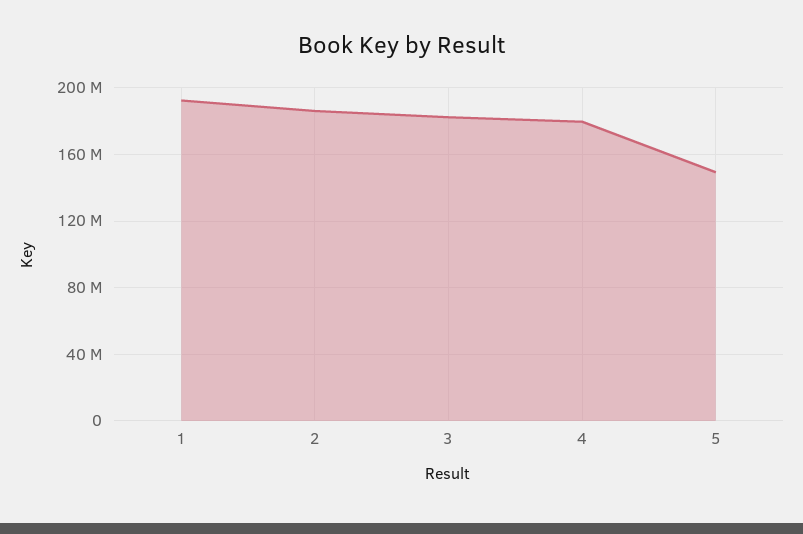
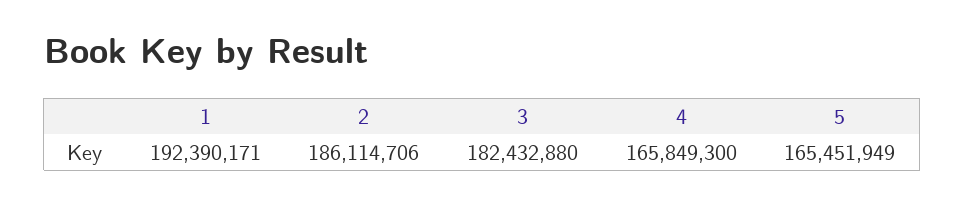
  {
    "1": 192390171,
    "2": 186114706,
    "3": 182432880,
-   "4": 180000000,
+   "4": 165849300,
-   "5": 150000000
+   "5": 165451949
  }

